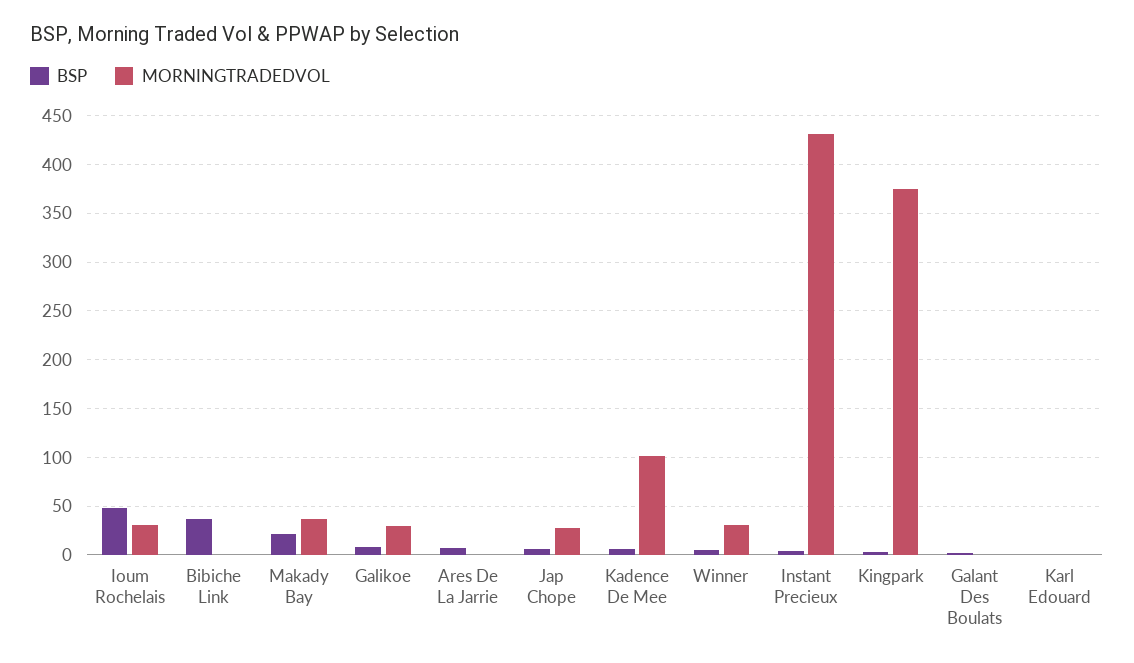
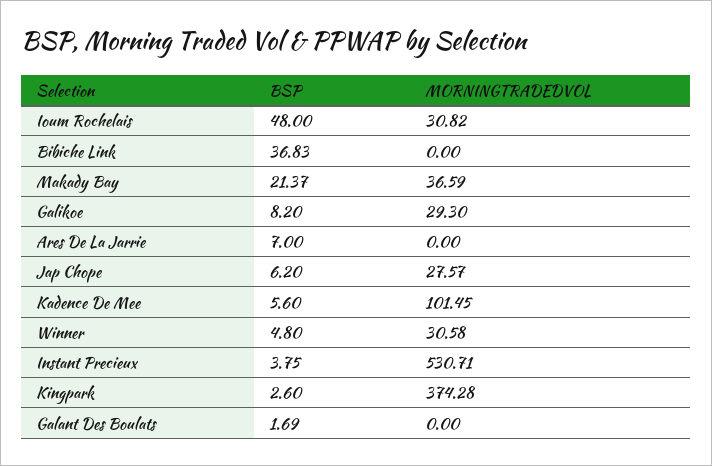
  {
    "BSP": {
      "Ioum Rochelais": 48,
      "Bibiche Link": 36.83,
      "Makady Bay": 21.37,
      "Galikoe": 8.2,
      "Ares De La Jarrie": 7,
      "Jap Chope": 6.2,
      "Kadence De Mee": 5.6,
      "Winner": 4.8,
      "Instant Precieux": 3.75,
      "Kingpark": 2.6,
-     "Galant Des Boulats": 1.69,
+     "Galant Des Boulats": 1.69
-     "Karl Edouard": 0
    },
    "MORNINGTRADEDVOL": {
      "Ioum Rochelais": 30.82,
      "Bibiche Link": 0,
      "Makady Bay": 36.59,
      "Galikoe": 29.3,
      "Ares De La Jarrie": 0,
      "Jap Chope": 27.57,
      "Kadence De Mee": 101.45,
      "Winner": 30.58,
-     "Instant Precieux": 430,
+     "Instant Precieux": 530.71,
      "Kingpark": 374.28,
-     "Galant Des Boulats": 0,
+     "Galant Des Boulats": 0
-     "Karl Edouard": 0
    }
  }

